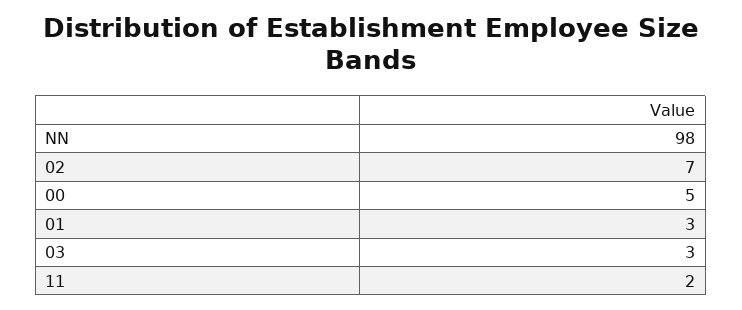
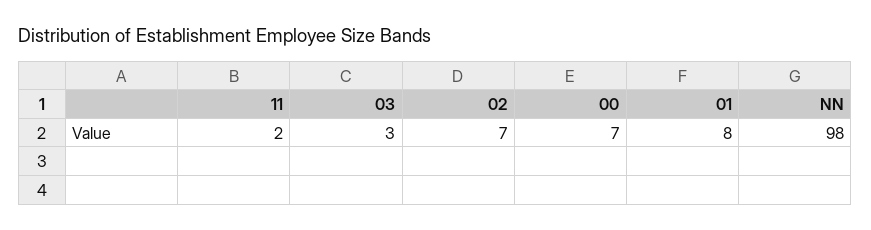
  {
    "NN": 98,
    "02": 7,
-   "00": 5,
+   "00": 7,
-   "01": 3,
+   "01": 8,
    "03": 3,
    "11": 2
  }

